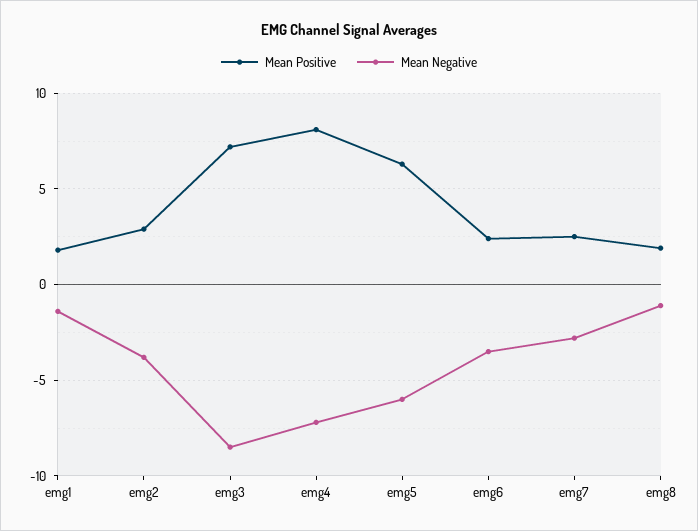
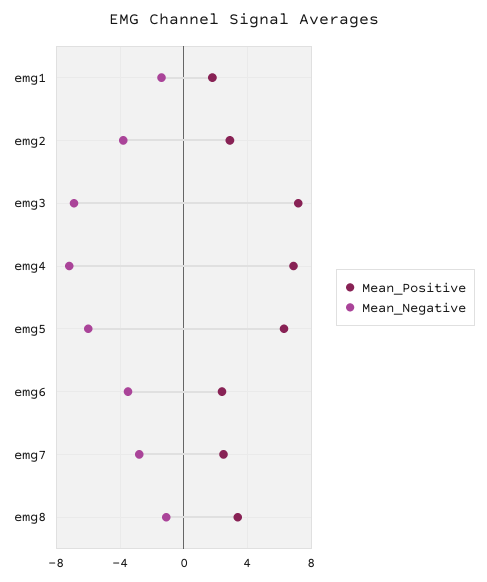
  {
    "Mean Positive": {
      "emg1": 2,
      "emg2": 3,
      "emg3": 7,
-     "emg4": 8,
+     "emg4": 7,
      "emg5": 6.5,
      "emg6": 2.5,
      "emg7": 2.5,
-     "emg8": 2
+     "emg8": 3.5
    },
    "Mean Negative": {
      "emg1": -1.5,
      "emg2": -4,
-     "emg3": -8.5,
+     "emg3": -7,
      "emg4": -7,
      "emg5": -6,
      "emg6": -3.5,
      "emg7": -3,
      "emg8": -1
    }
  }

